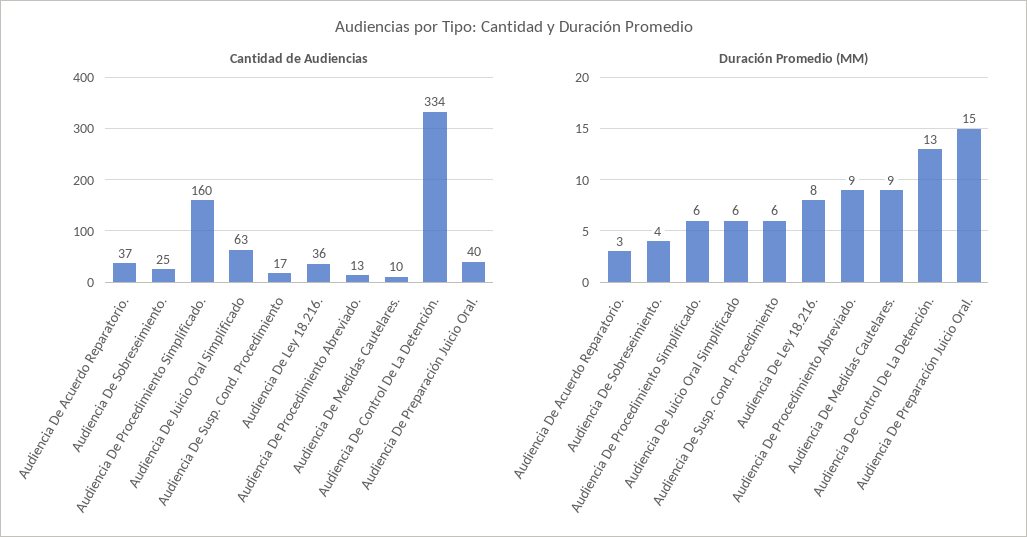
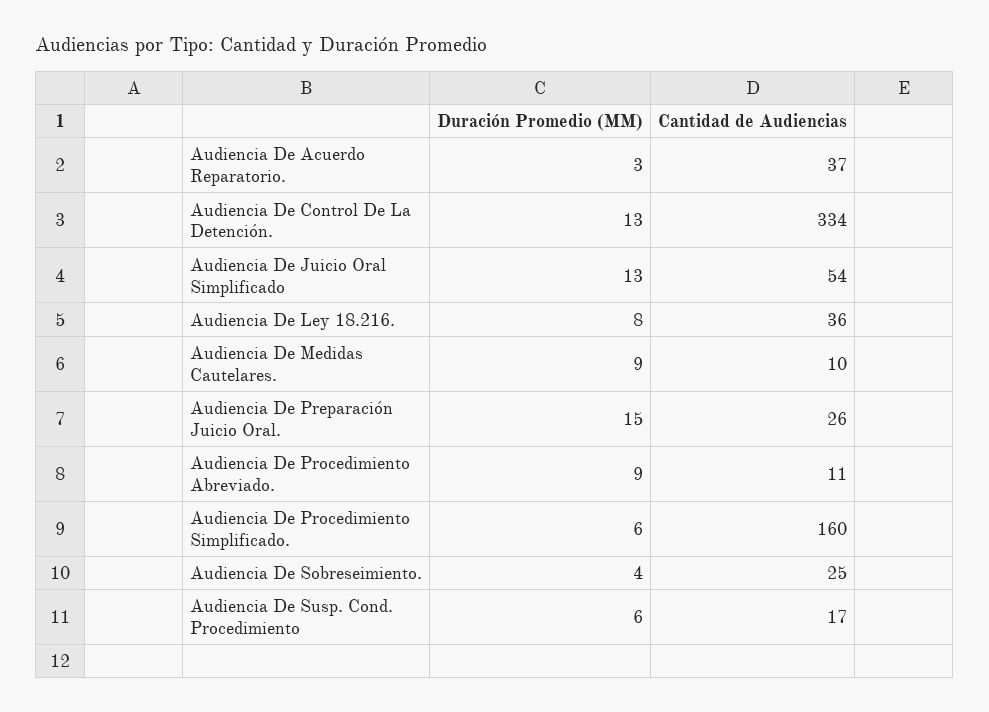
  {
    "Cantidad de Audiencias": {
      "Audiencia De Acuerdo Reparatorio.": 37,
      "Audiencia De Sobreseimiento.": 25,
      "Audiencia De Procedimiento Simplificado.": 160,
-     "Audiencia De Juicio Oral Simplificado": 63,
+     "Audiencia De Juicio Oral Simplificado": 54,
      "Audiencia De Susp. Cond. Procedimiento": 17,
      "Audiencia De Ley 18.216.": 36,
-     "Audiencia De Procedimiento Abreviado.": 13,
+     "Audiencia De Procedimiento Abreviado.": 11,
      "Audiencia De Medidas Cautelares.": 10,
      "Audiencia De Control De La Detención.": 334,
-     "Audiencia De Preparación Juicio Oral.": 40
+     "Audiencia De Preparación Juicio Oral.": 26
    },
    "Duración Promedio (MM)": {
      "Audiencia De Acuerdo Reparatorio.": 3,
      "Audiencia De Sobreseimiento.": 4,
      "Audiencia De Procedimiento Simplificado.": 6,
-     "Audiencia De Juicio Oral Simplificado": 6,
+     "Audiencia De Juicio Oral Simplificado": 13,
      "Audiencia De Susp. Cond. Procedimiento": 6,
      "Audiencia De Ley 18.216.": 8,
      "Audiencia De Procedimiento Abreviado.": 9,
      "Audiencia De Medidas Cautelares.": 9,
      "Audiencia De Control De La Detención.": 13,
      "Audiencia De Preparación Juicio Oral.": 15
    }
  }

